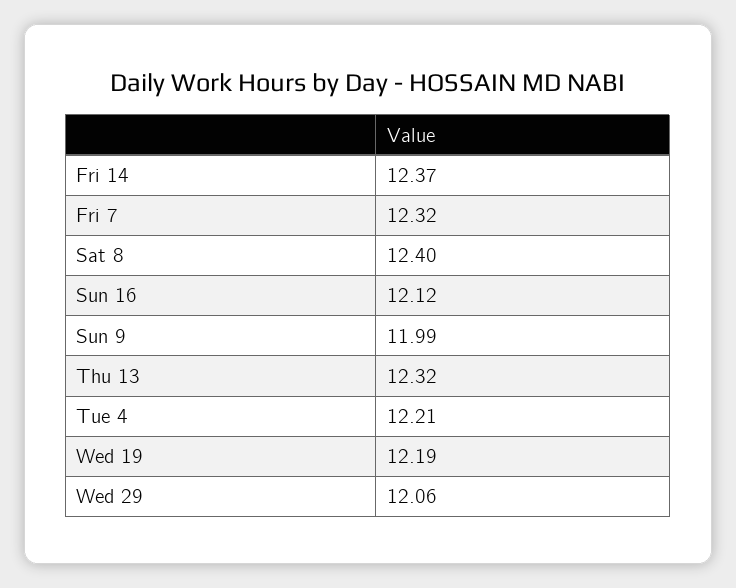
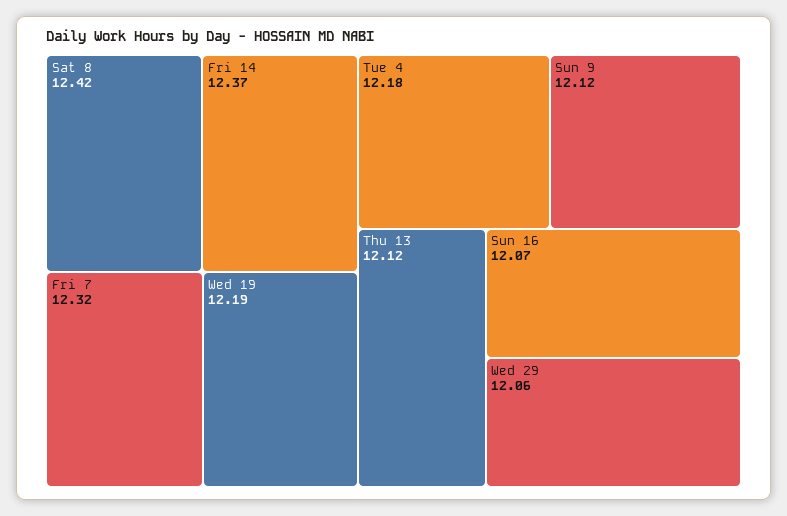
  {
    "Fri 14": 12.37,
    "Fri 7": 12.32,
-   "Sat 8": 12.4,
+   "Sat 8": 12.42,
-   "Sun 16": 12.12,
+   "Sun 16": 12.07,
-   "Sun 9": 11.99,
+   "Sun 9": 12.12,
-   "Thu 13": 12.32,
+   "Thu 13": 12.12,
-   "Tue 4": 12.21,
+   "Tue 4": 12.18,
    "Wed 19": 12.19,
    "Wed 29": 12.06
  }

